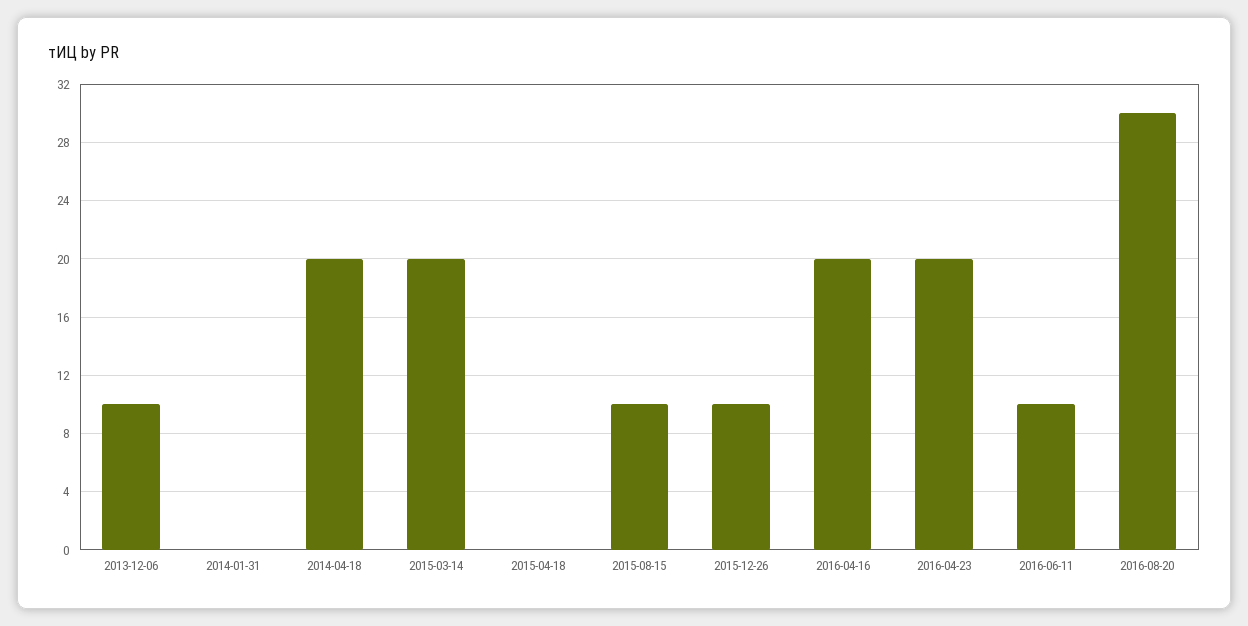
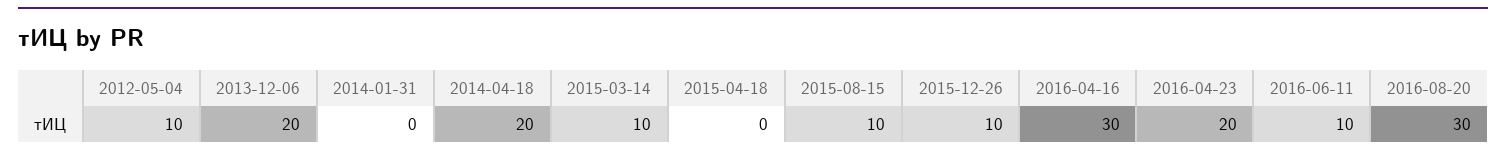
  {
-   "2013-12-06": 10,
+   "2013-12-06": 20,
    "2014-01-31": 0,
    "2014-04-18": 20,
-   "2015-03-14": 20,
+   "2015-03-14": 10,
    "2015-04-18": 0,
    "2015-08-15": 10,
    "2015-12-26": 10,
-   "2016-04-16": 20,
+   "2016-04-16": 30,
    "2016-04-23": 20,
    "2016-06-11": 10,
-   "2016-08-20": 30
+   "2016-08-20": 30,
+   "2012-05-04": 10
  }

